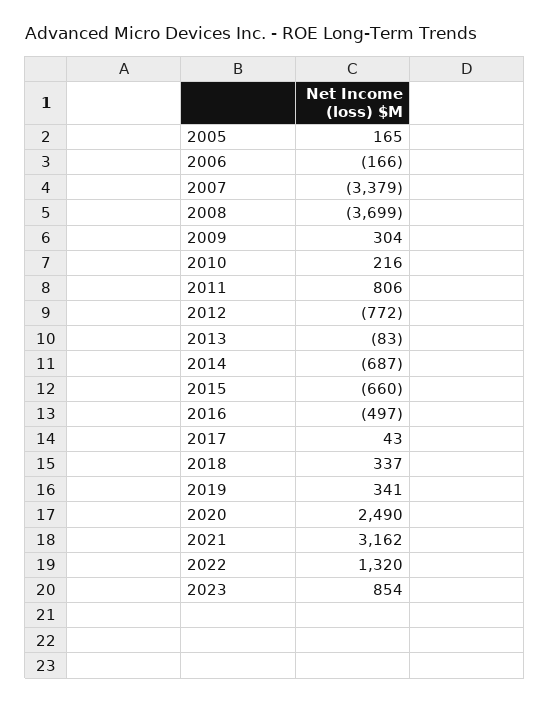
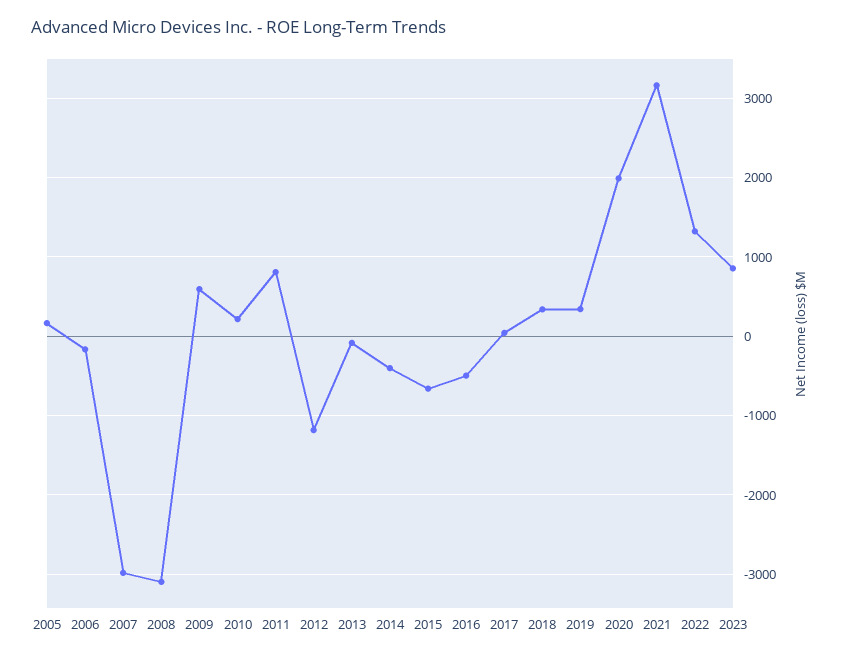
  {
    "2005": 165,
    "2006": -166,
-   "2007": -3379,
+   "2007": -3000,
-   "2008": -3699,
+   "2008": -3100,
-   "2009": 304,
+   "2009": 600,
    "2010": 216,
    "2011": 806,
-   "2012": -772,
+   "2012": -1200,
    "2013": -83,
-   "2014": -687,
+   "2014": -400,
    "2015": -660,
    "2016": -497,
    "2017": 43,
    "2018": 337,
    "2019": 341,
-   "2020": 2490,
+   "2020": 2000,
    "2021": 3162,
    "2022": 1320,
    "2023": 854
  }

